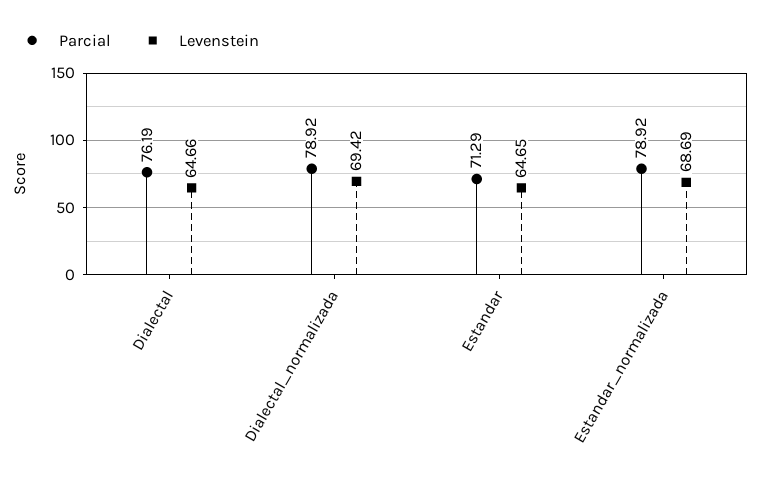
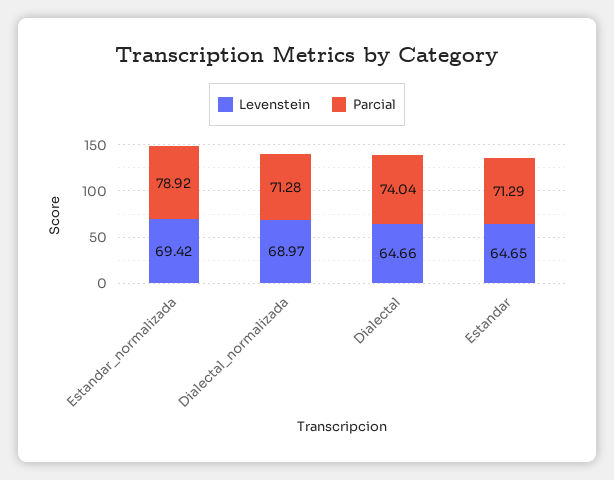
  {
    "Parcial": {
-     "Dialectal": 76.19,
+     "Dialectal": 74.04,
-     "Dialectal_normalizada": 78.92,
+     "Dialectal_normalizada": 71.28,
      "Estandar": 71.29,
      "Estandar_normalizada": 78.92
    },
    "Levenstein": {
      "Dialectal": 64.66,
-     "Dialectal_normalizada": 69.42,
+     "Dialectal_normalizada": 68.97,
      "Estandar": 64.65,
-     "Estandar_normalizada": 68.69
+     "Estandar_normalizada": 69.42
    }
  }

